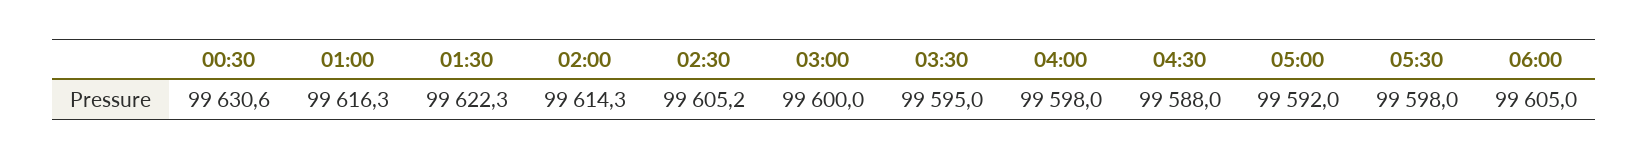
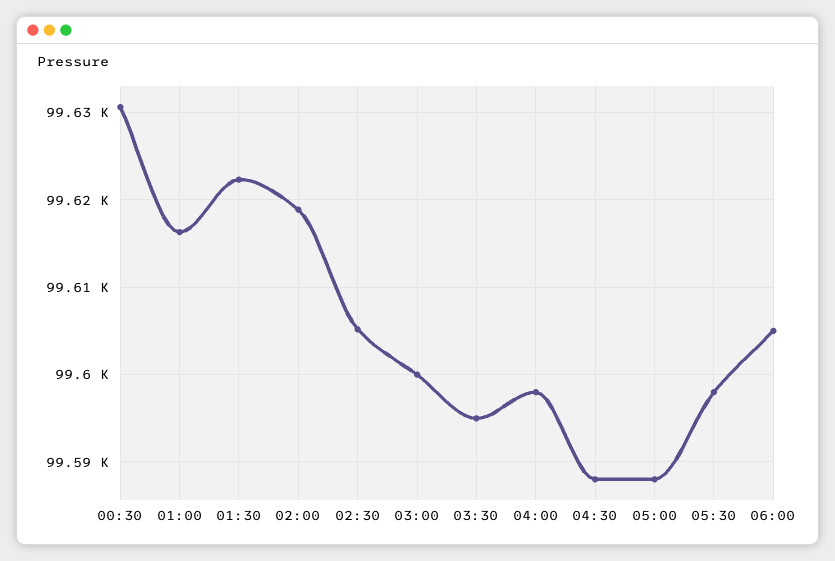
  {
    "00:30": 99630.6,
    "01:00": 99616.3,
    "01:30": 99622.3,
-   "02:00": 99614.3,
+   "02:00": 99619,
    "02:30": 99605.2,
    "03:00": 99600,
    "03:30": 99595,
    "04:00": 99598,
    "04:30": 99588,
-   "05:00": 99592,
+   "05:00": 99588,
    "05:30": 99598,
    "06:00": 99605
  }

